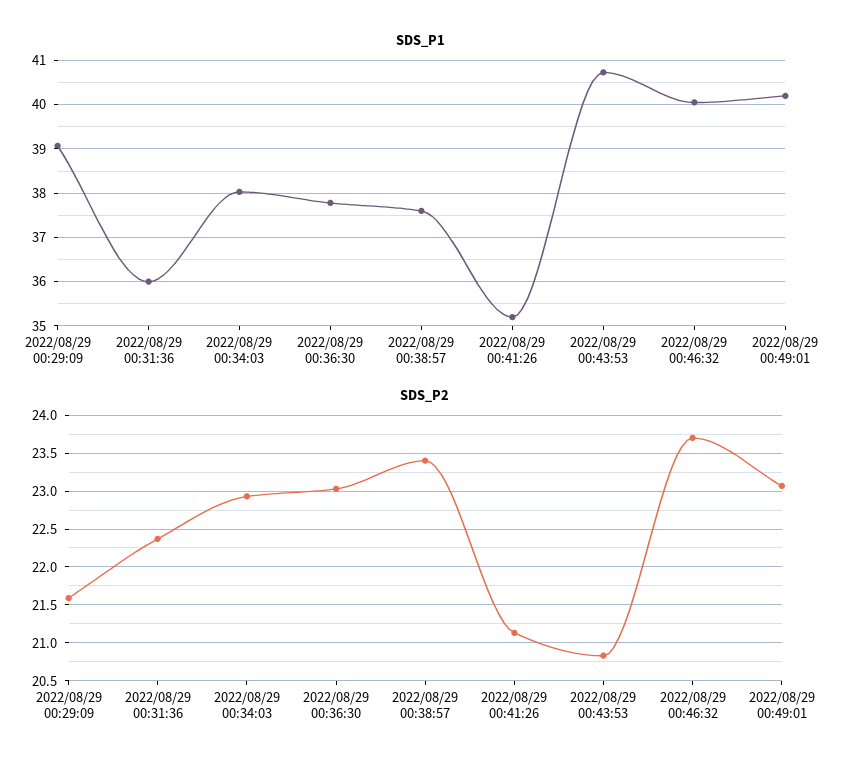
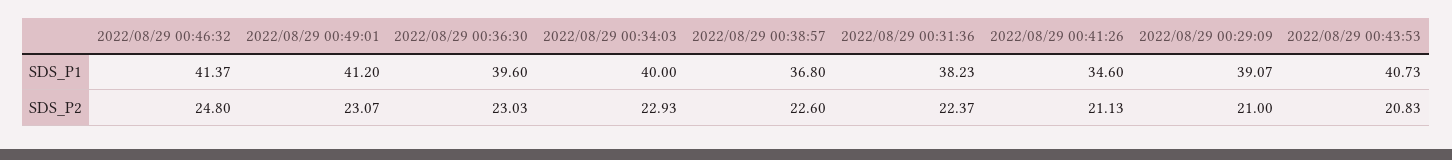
  {
    "SDS_P1": {
      "2022/08/29 00:29:09": 39.07,
-     "2022/08/29 00:31:36": 36,
+     "2022/08/29 00:31:36": 38.23,
-     "2022/08/29 00:34:03": 38,
+     "2022/08/29 00:34:03": 40,
-     "2022/08/29 00:36:30": 37.8,
+     "2022/08/29 00:36:30": 39.6,
-     "2022/08/29 00:38:57": 37.6,
+     "2022/08/29 00:38:57": 36.8,
-     "2022/08/29 00:41:26": 35.2,
+     "2022/08/29 00:41:26": 34.6,
      "2022/08/29 00:43:53": 40.73,
-     "2022/08/29 00:46:32": 40,
+     "2022/08/29 00:46:32": 41.37,
-     "2022/08/29 00:49:01": 40.2
+     "2022/08/29 00:49:01": 41.2
    },
    "SDS_P2": {
-     "2022/08/29 00:29:09": 21.6,
+     "2022/08/29 00:29:09": 21,
      "2022/08/29 00:31:36": 22.37,
      "2022/08/29 00:34:03": 22.93,
      "2022/08/29 00:36:30": 23.03,
-     "2022/08/29 00:38:57": 23.4,
+     "2022/08/29 00:38:57": 22.6,
      "2022/08/29 00:41:26": 21.13,
      "2022/08/29 00:43:53": 20.83,
-     "2022/08/29 00:46:32": 23.7,
+     "2022/08/29 00:46:32": 24.8,
      "2022/08/29 00:49:01": 23.07
    }
  }

